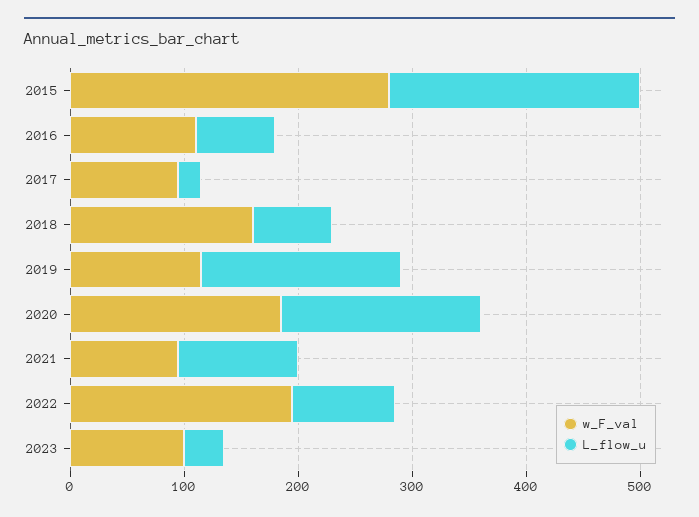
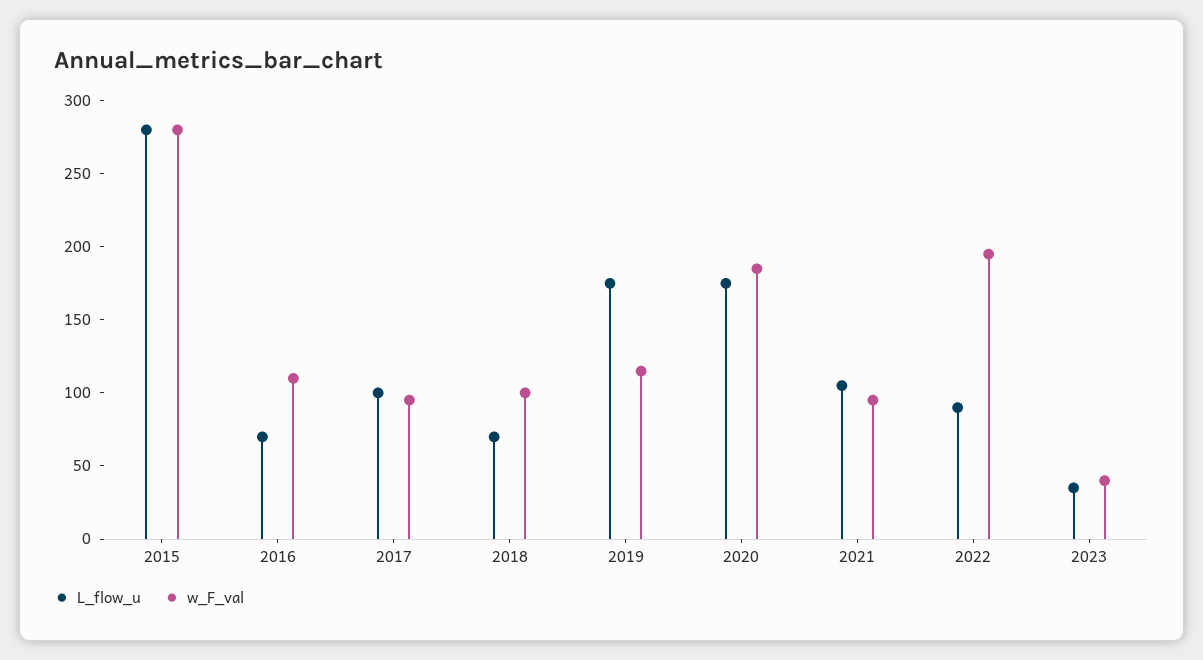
  {
    "w_F_val": {
      "2015": 280,
      "2016": 110,
      "2017": 100,
-     "2018": 160,
+     "2018": 100,
      "2019": 120,
      "2020": 190,
      "2021": 100,
      "2022": 200,
-     "2023": 100
+     "2023": 40
    },
    "L_flow_u": {
-     "2015": 220,
+     "2015": 280,
      "2016": 70,
-     "2017": 20,
+     "2017": 100,
      "2018": 70,
      "2019": 180,
      "2020": 180,
      "2021": 110,
      "2022": 90,
      "2023": 40
    }
  }

